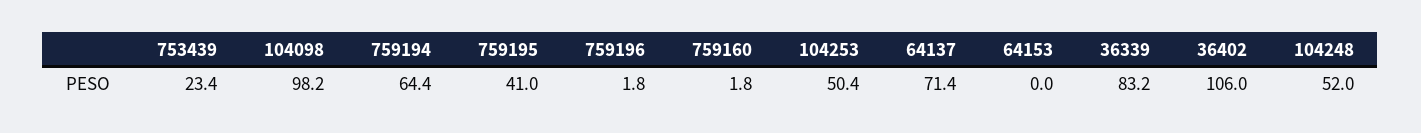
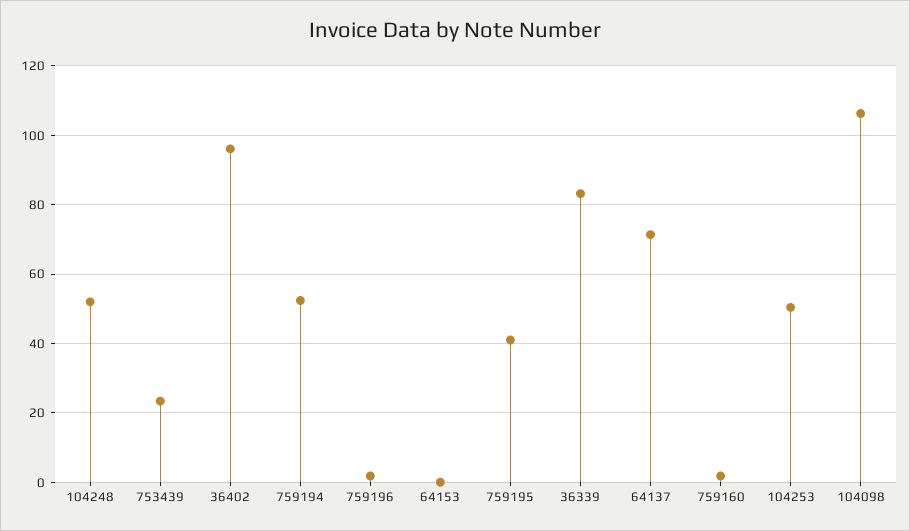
  {
    "753439": 23.4,
-   "104098": 98.2,
+   "104098": 106,
-   "759194": 64.4,
+   "759194": 52,
    "759195": 41,
    "759196": 1.8,
    "759160": 1.8,
    "104253": 50.4,
    "64137": 71.4,
    "64153": 0,
    "36339": 83.2,
-   "36402": 106,
+   "36402": 96,
    "104248": 52
  }

